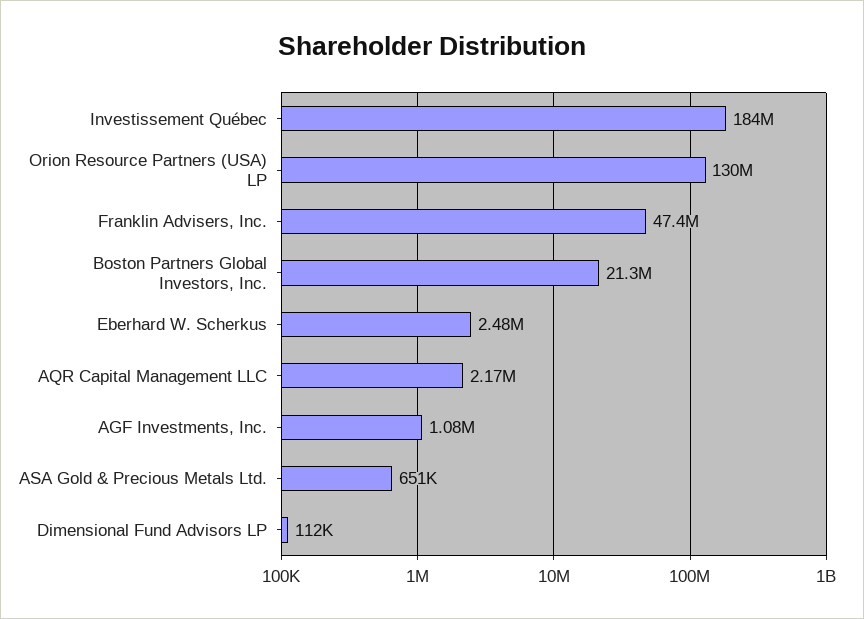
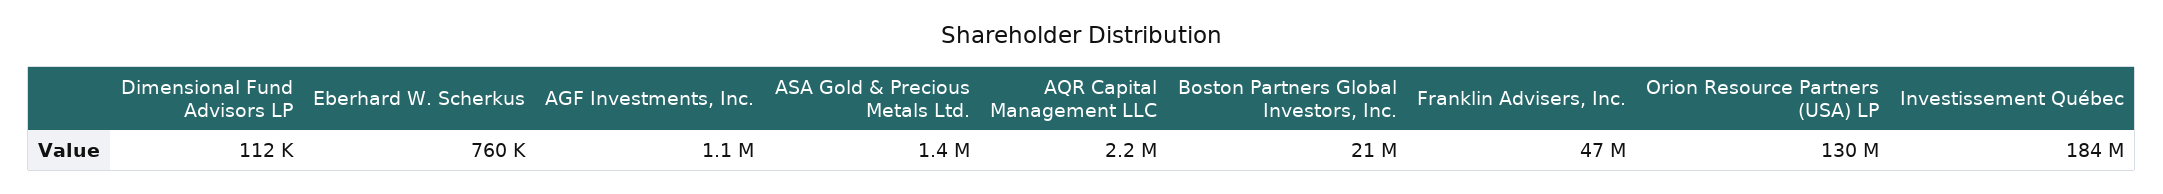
  {
    "Investissement Québec": 184000000,
    "Orion Resource Partners (USA) LP": 130000000,
    "Franklin Advisers, Inc.": 47400000,
    "Boston Partners Global Investors, Inc.": 21300000,
-   "Eberhard W. Scherkus": 2480000,
+   "Eberhard W. Scherkus": 760000,
    "AQR Capital Management LLC": 2170000,
    "AGF Investments, Inc.": 1080000,
-   "ASA Gold & Precious Metals Ltd.": 651000,
+   "ASA Gold & Precious Metals Ltd.": 1400000,
    "Dimensional Fund Advisors LP": 112000
  }

